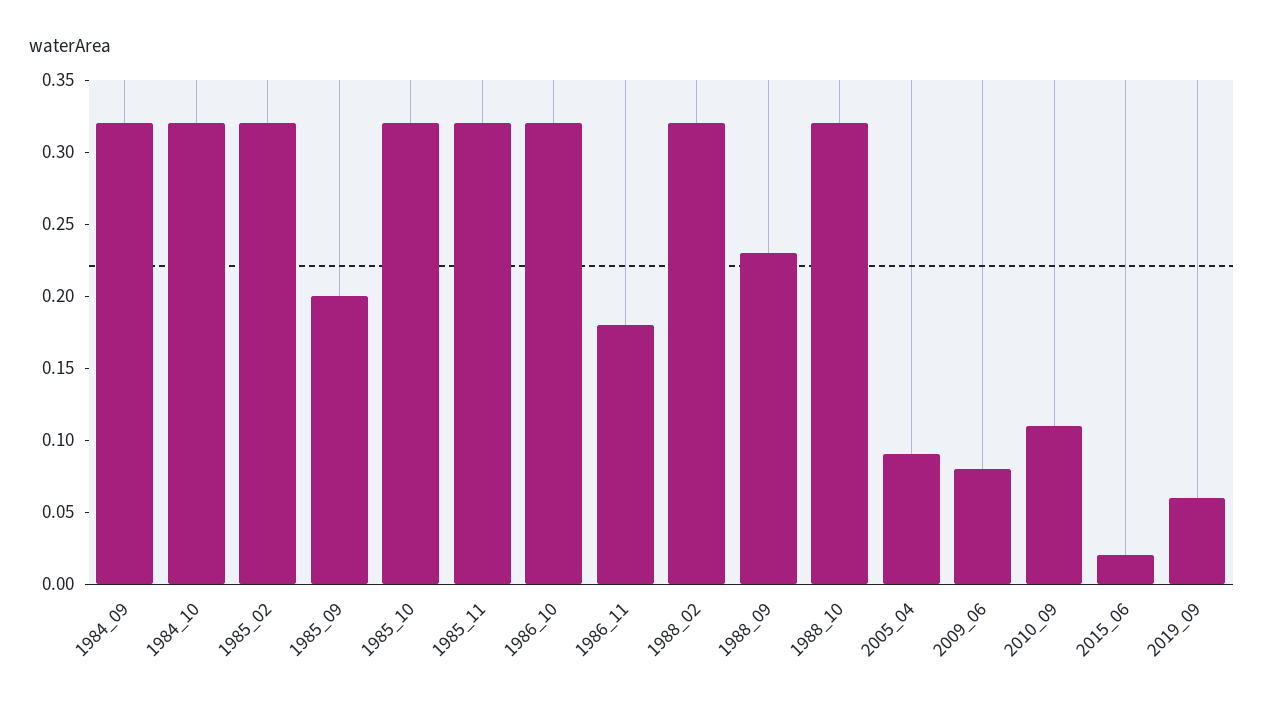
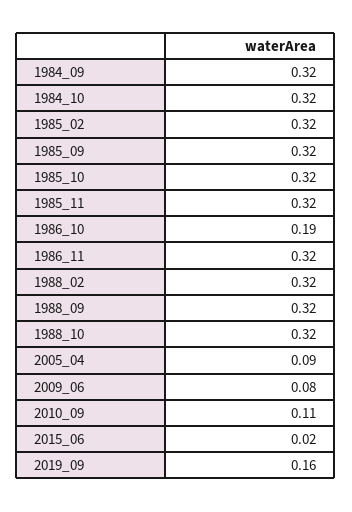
  {
    "1984_09": 0.32,
    "1984_10": 0.32,
    "1985_02": 0.32,
-   "1985_09": 0.2,
+   "1985_09": 0.32,
    "1985_10": 0.32,
    "1985_11": 0.32,
-   "1986_10": 0.32,
+   "1986_10": 0.19,
-   "1986_11": 0.18,
+   "1986_11": 0.32,
    "1988_02": 0.32,
-   "1988_09": 0.23,
+   "1988_09": 0.32,
    "1988_10": 0.32,
    "2005_04": 0.09,
    "2009_06": 0.08,
    "2010_09": 0.11,
    "2015_06": 0.02,
-   "2019_09": 0.06
+   "2019_09": 0.16
  }

